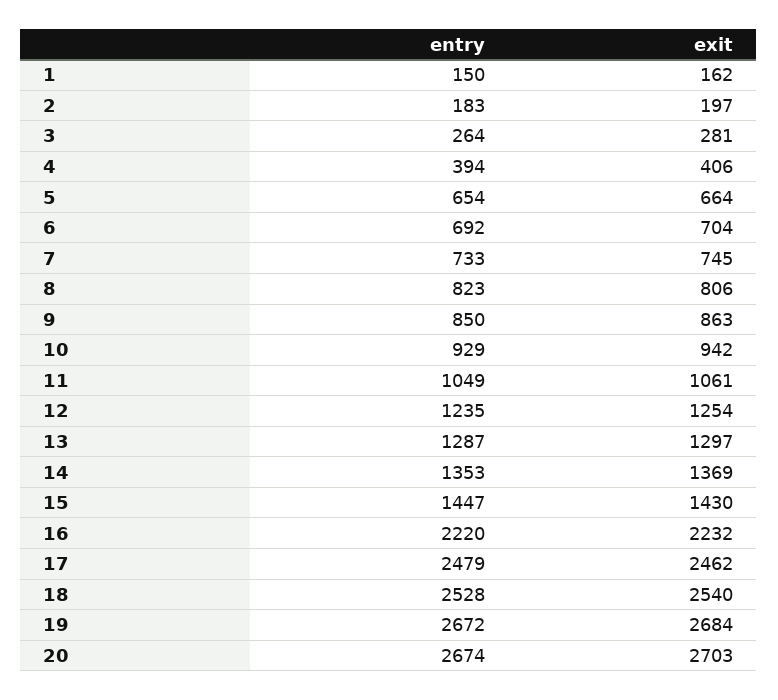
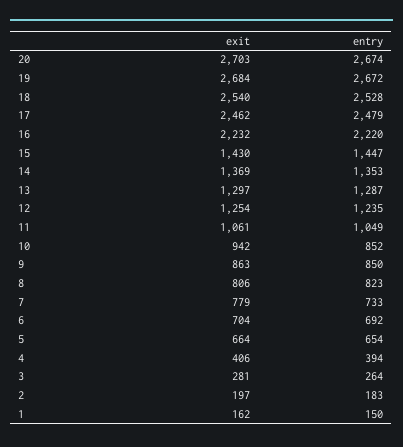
  {
    "entry": {
      "1": 150,
      "2": 183,
      "3": 264,
      "4": 394,
      "5": 654,
      "6": 692,
      "7": 733,
      "8": 823,
      "9": 850,
-     "10": 929,
+     "10": 852,
      "11": 1049,
      "12": 1235,
      "13": 1287,
      "14": 1353,
      "15": 1447,
      "16": 2220,
      "17": 2479,
      "18": 2528,
      "19": 2672,
      "20": 2674
    },
    "exit": {
      "1": 162,
      "2": 197,
      "3": 281,
      "4": 406,
      "5": 664,
      "6": 704,
-     "7": 745,
+     "7": 779,
      "8": 806,
      "9": 863,
      "10": 942,
      "11": 1061,
      "12": 1254,
      "13": 1297,
      "14": 1369,
      "15": 1430,
      "16": 2232,
      "17": 2462,
      "18": 2540,
      "19": 2684,
      "20": 2703
    }
  }

